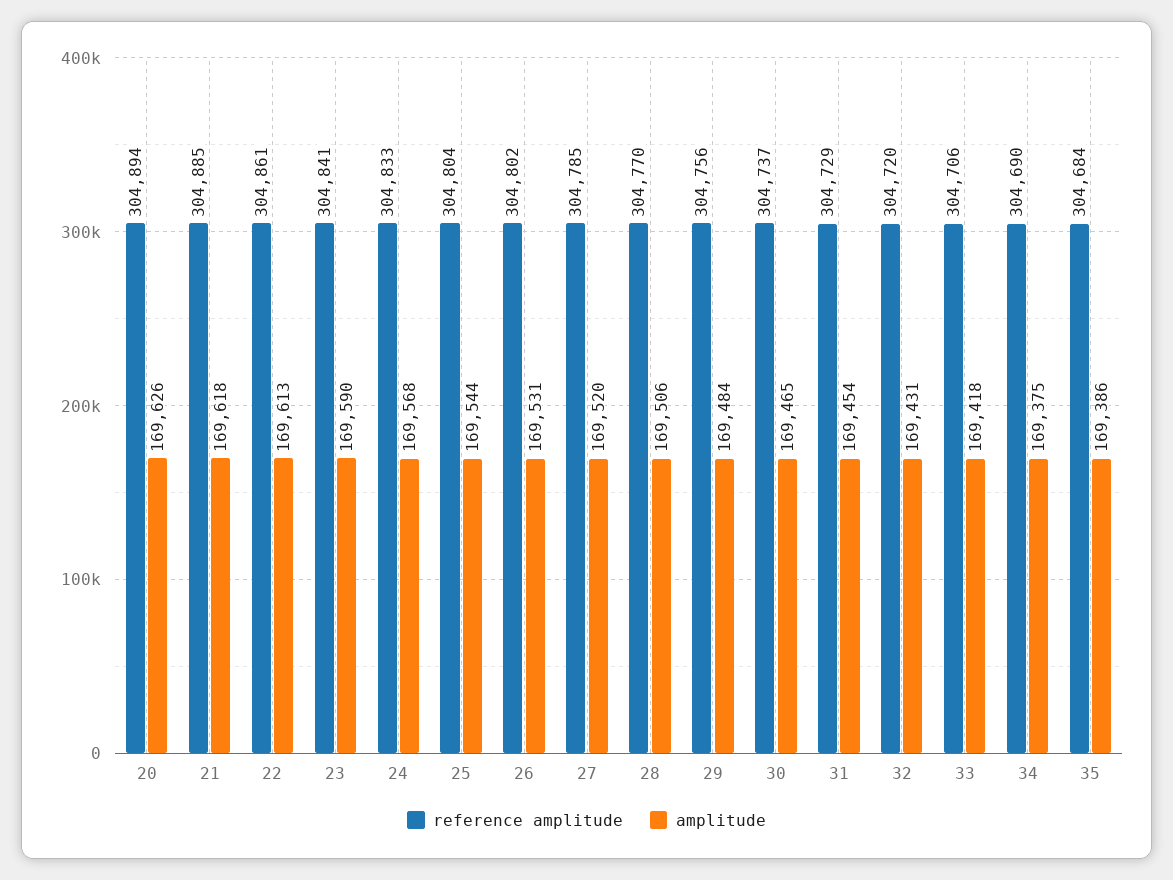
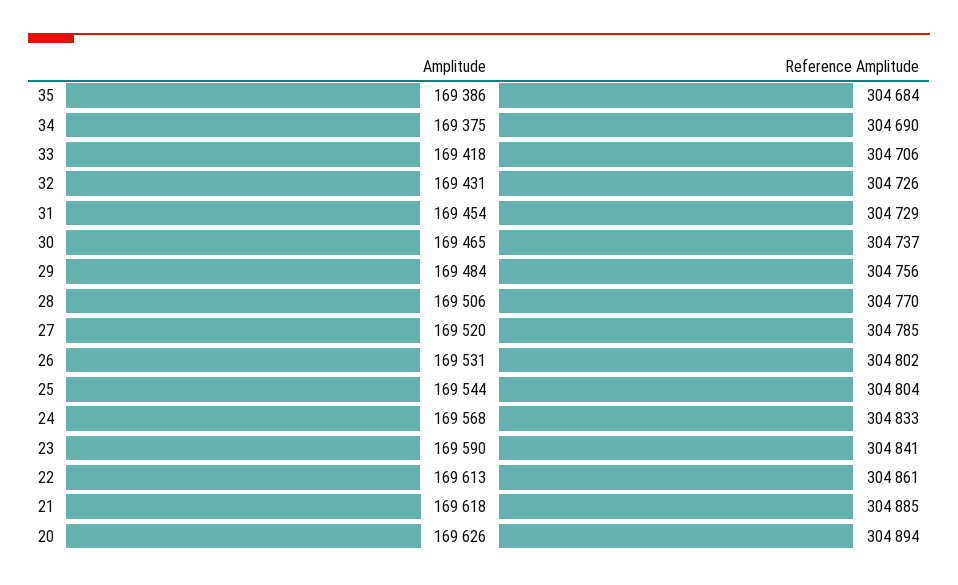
  {
    "reference amplitude": {
      "20": 304894,
      "21": 304885,
      "22": 304861,
      "23": 304841,
      "24": 304833,
      "25": 304804,
      "26": 304802,
      "27": 304785,
      "28": 304770,
      "29": 304756,
      "30": 304737,
      "31": 304729,
-     "32": 304720,
+     "32": 304726,
      "33": 304706,
      "34": 304690,
      "35": 304684
    },
    "amplitude": {
      "20": 169626,
      "21": 169618,
      "22": 169613,
      "23": 169590,
      "24": 169568,
      "25": 169544,
      "26": 169531,
      "27": 169520,
      "28": 169506,
      "29": 169484,
      "30": 169465,
      "31": 169454,
      "32": 169431,
      "33": 169418,
      "34": 169375,
      "35": 169386
    }
  }

